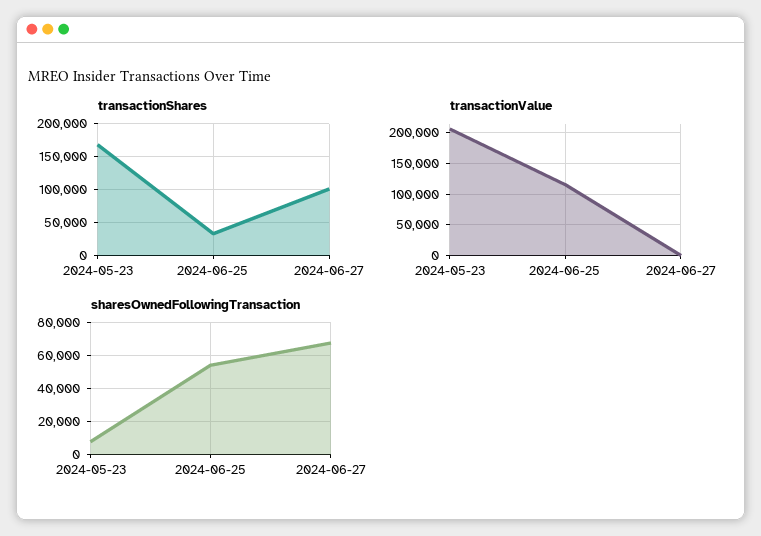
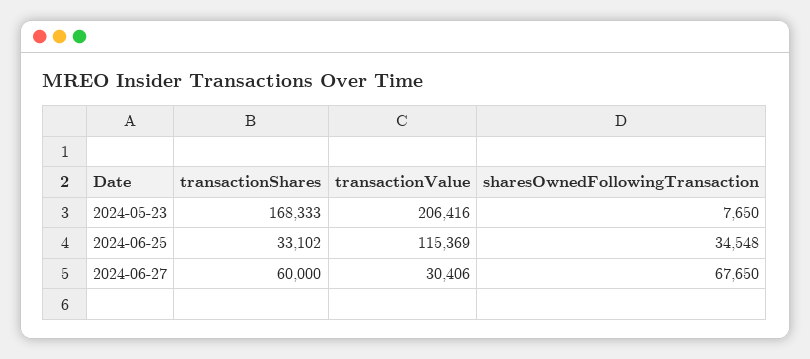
  {
    "transactionShares": {
      "2024-05-23": 168333,
      "2024-06-25": 33102,
-     "2024-06-27": 100000
+     "2024-06-27": 60000
    },
    "transactionValue": {
      "2024-05-23": 206416,
      "2024-06-25": 115369,
-     "2024-06-27": 0
+     "2024-06-27": 30406
    },
    "sharesOwnedFollowingTransaction": {
      "2024-05-23": 7650,
-     "2024-06-25": 55000,
+     "2024-06-25": 34548,
      "2024-06-27": 67650
    }
  }

